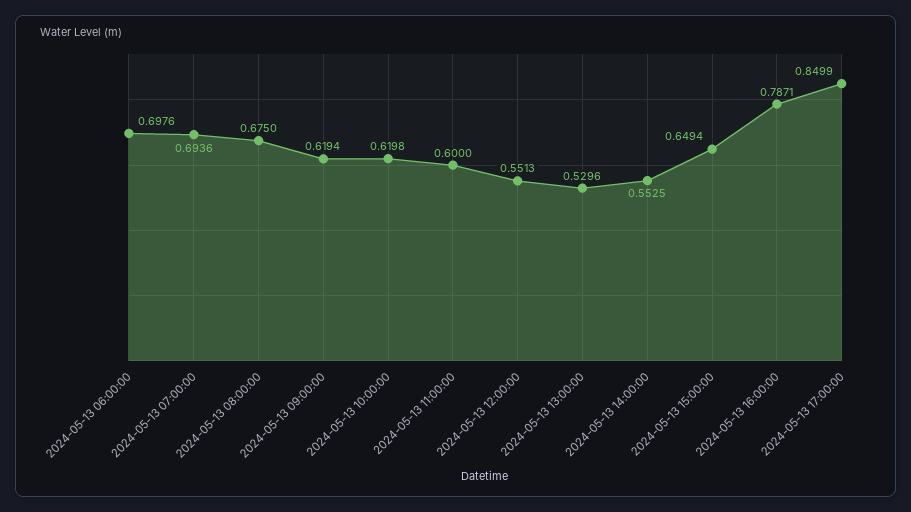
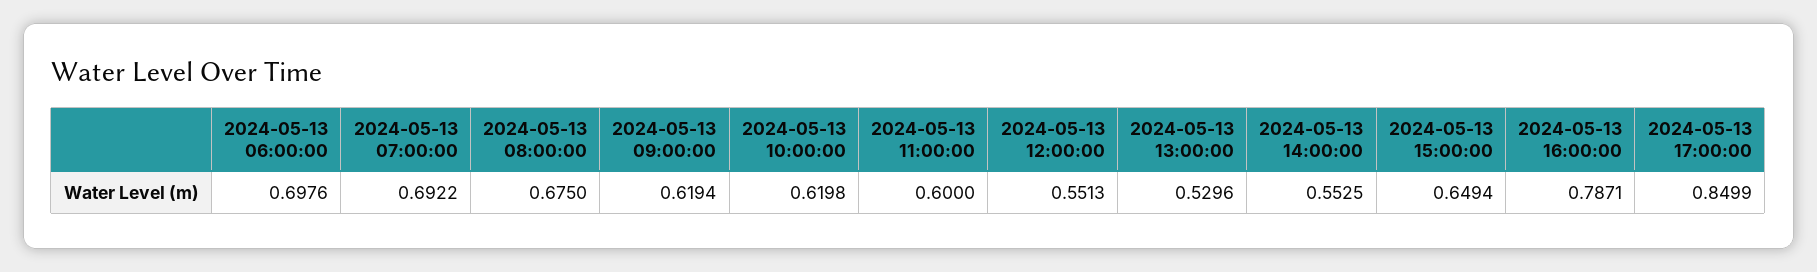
  {
    "2024-05-13 06:00:00": 0.6976,
-   "2024-05-13 07:00:00": 0.6936,
+   "2024-05-13 07:00:00": 0.6922,
    "2024-05-13 08:00:00": 0.675,
    "2024-05-13 09:00:00": 0.6194,
    "2024-05-13 10:00:00": 0.6198,
    "2024-05-13 11:00:00": 0.6,
    "2024-05-13 12:00:00": 0.5513,
    "2024-05-13 13:00:00": 0.5296,
    "2024-05-13 14:00:00": 0.5525,
    "2024-05-13 15:00:00": 0.6494,
    "2024-05-13 16:00:00": 0.7871,
    "2024-05-13 17:00:00": 0.8499
  }

